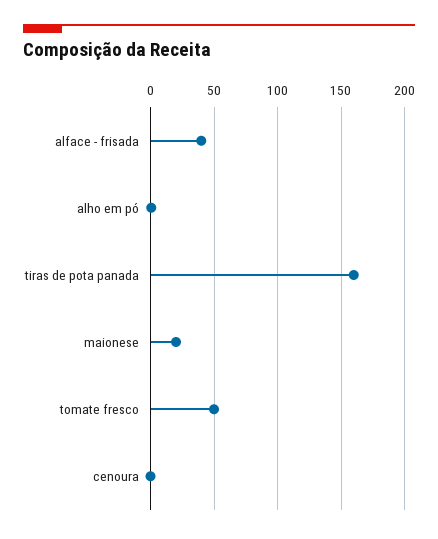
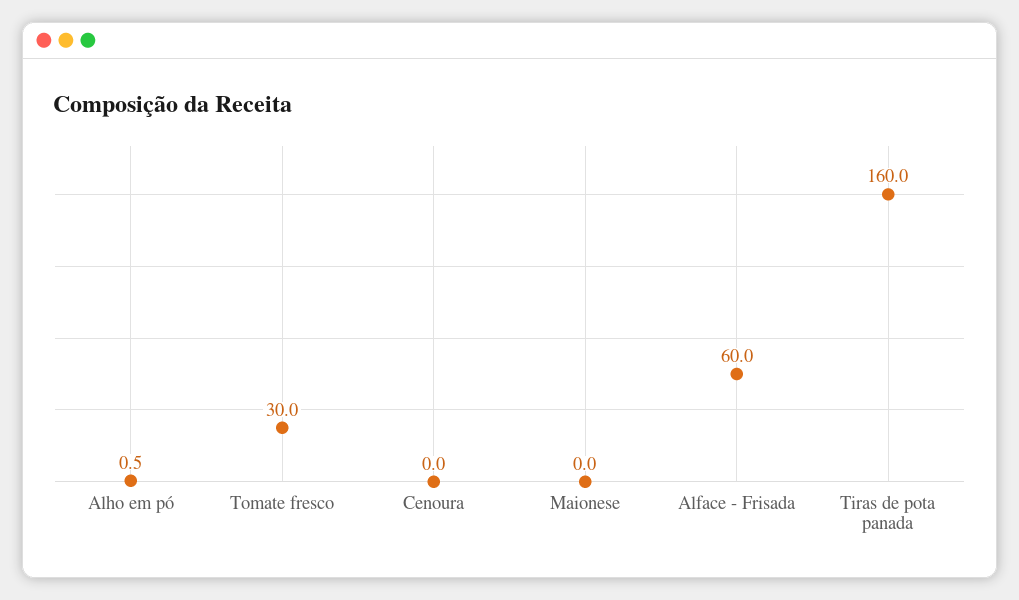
  {
-   "alface - frisada": 40,
+   "alface - frisada": 60,
    "alho em pó": 0.5,
    "tiras de pota panada": 160,
-   "maionese": 20,
+   "maionese": 0,
-   "tomate fresco": 50,
+   "tomate fresco": 30,
    "cenoura": 0
  }

